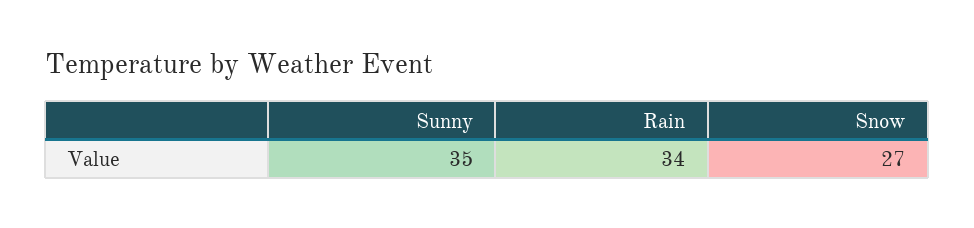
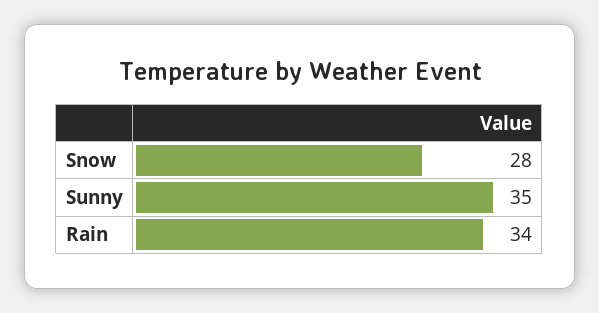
  {
    "Sunny": 35,
    "Rain": 34,
-   "Snow": 27
+   "Snow": 28
  }

